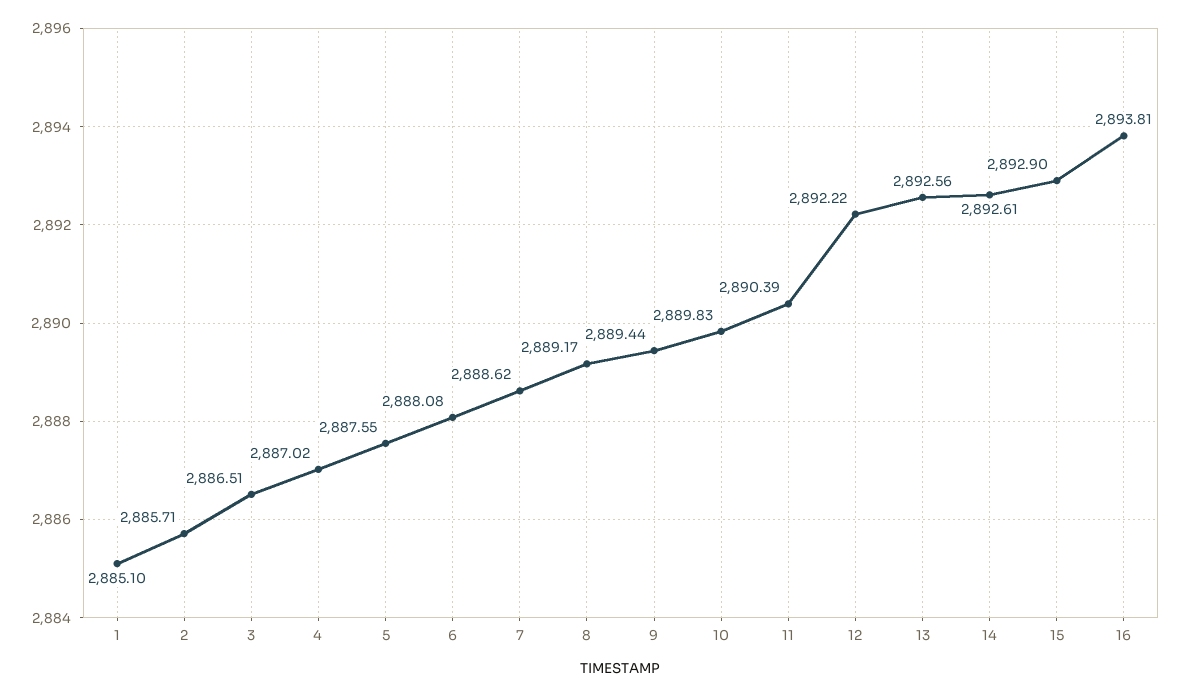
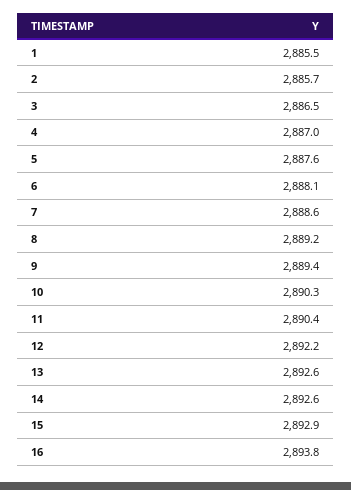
  {
-   "1": 2885.1,
+   "1": 2885.5,
    "2": 2885.71,
    "3": 2886.51,
    "4": 2887.02,
    "5": 2887.55,
    "6": 2888.08,
    "7": 2888.62,
    "8": 2889.17,
    "9": 2889.44,
-   "10": 2889.83,
+   "10": 2890.3,
    "11": 2890.39,
    "12": 2892.22,
    "13": 2892.56,
    "14": 2892.61,
    "15": 2892.9,
    "16": 2893.81
  }

